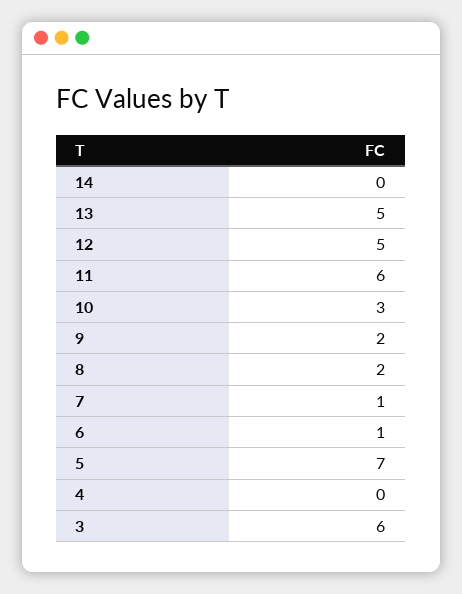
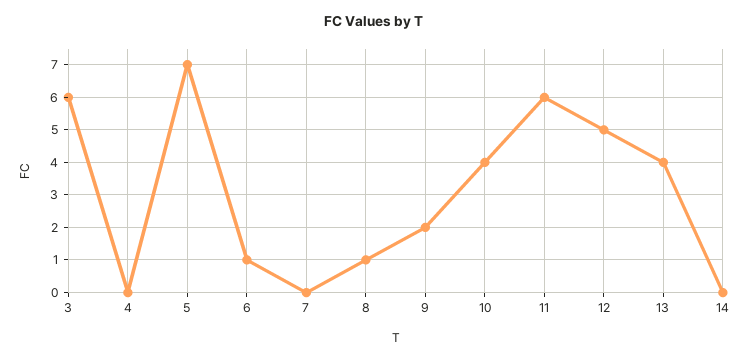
  {
    "14": 0,
-   "13": 5,
+   "13": 4,
    "12": 5,
    "11": 6,
-   "10": 3,
+   "10": 4,
    "9": 2,
-   "8": 2,
+   "8": 1,
-   "7": 1,
+   "7": 0,
    "6": 1,
    "5": 7,
    "4": 0,
    "3": 6
  }

